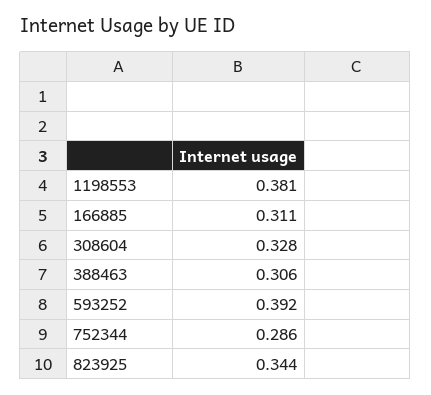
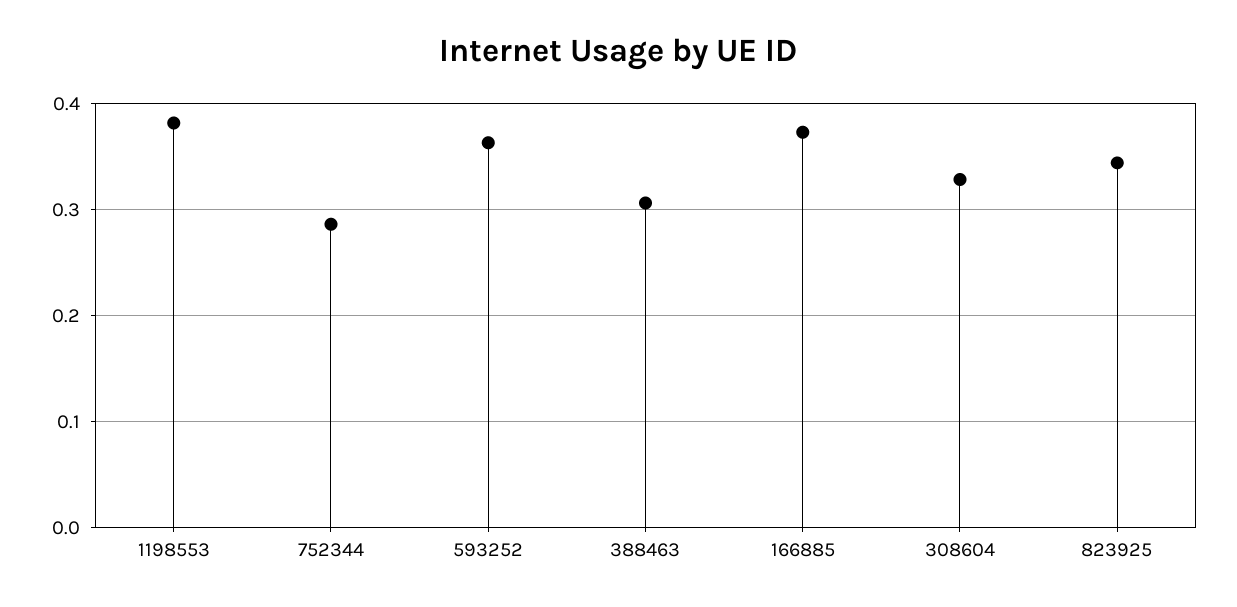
  {
    "1198553": 0.381,
-   "166885": 0.311,
+   "166885": 0.37,
    "308604": 0.328,
    "388463": 0.306,
-   "593252": 0.392,
+   "593252": 0.36,
    "752344": 0.286,
    "823925": 0.344
  }

